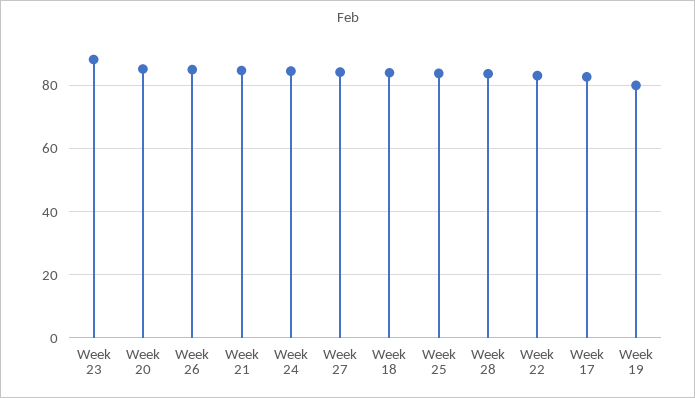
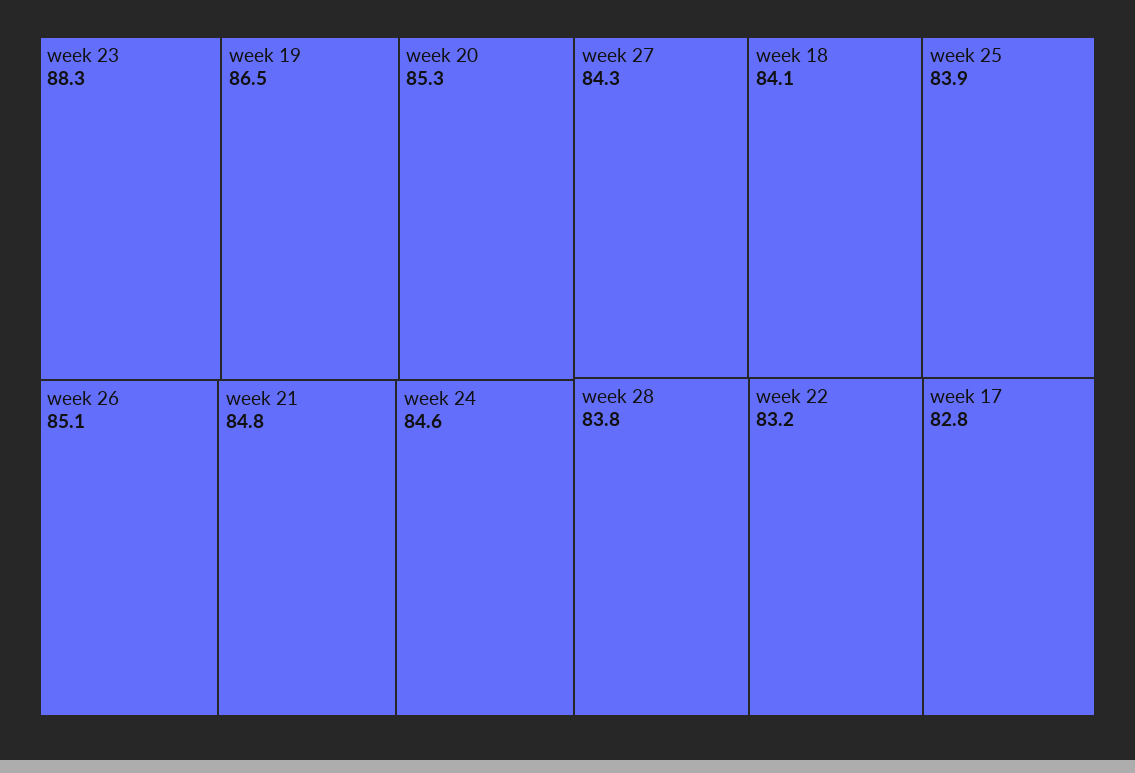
  {
    "Week 23": 88.3,
    "Week 20": 85.3,
    "Week 26": 85.1,
    "Week 21": 84.8,
    "Week 24": 84.6,
    "Week 27": 84.3,
    "Week 18": 84.1,
    "Week 25": 83.9,
    "Week 28": 83.8,
    "Week 22": 83.2,
    "Week 17": 82.8,
-   "Week 19": 80
+   "Week 19": 86.5
  }

